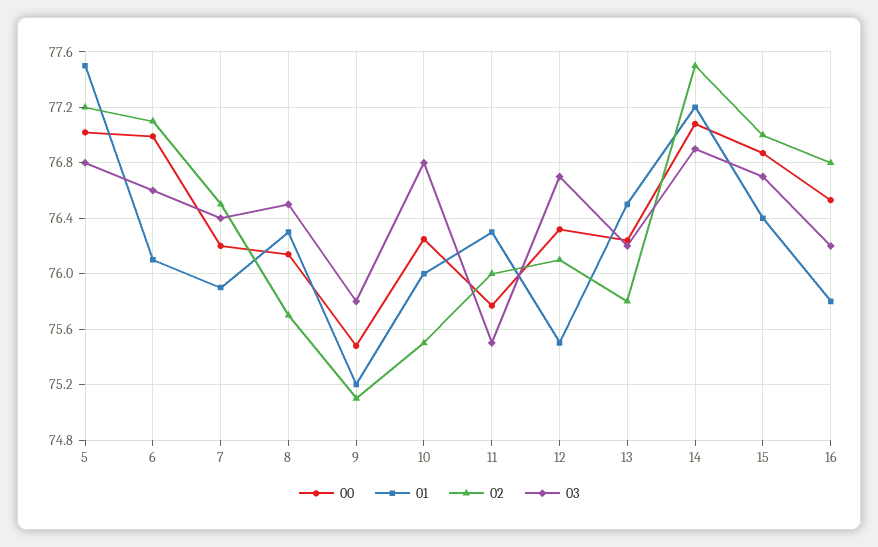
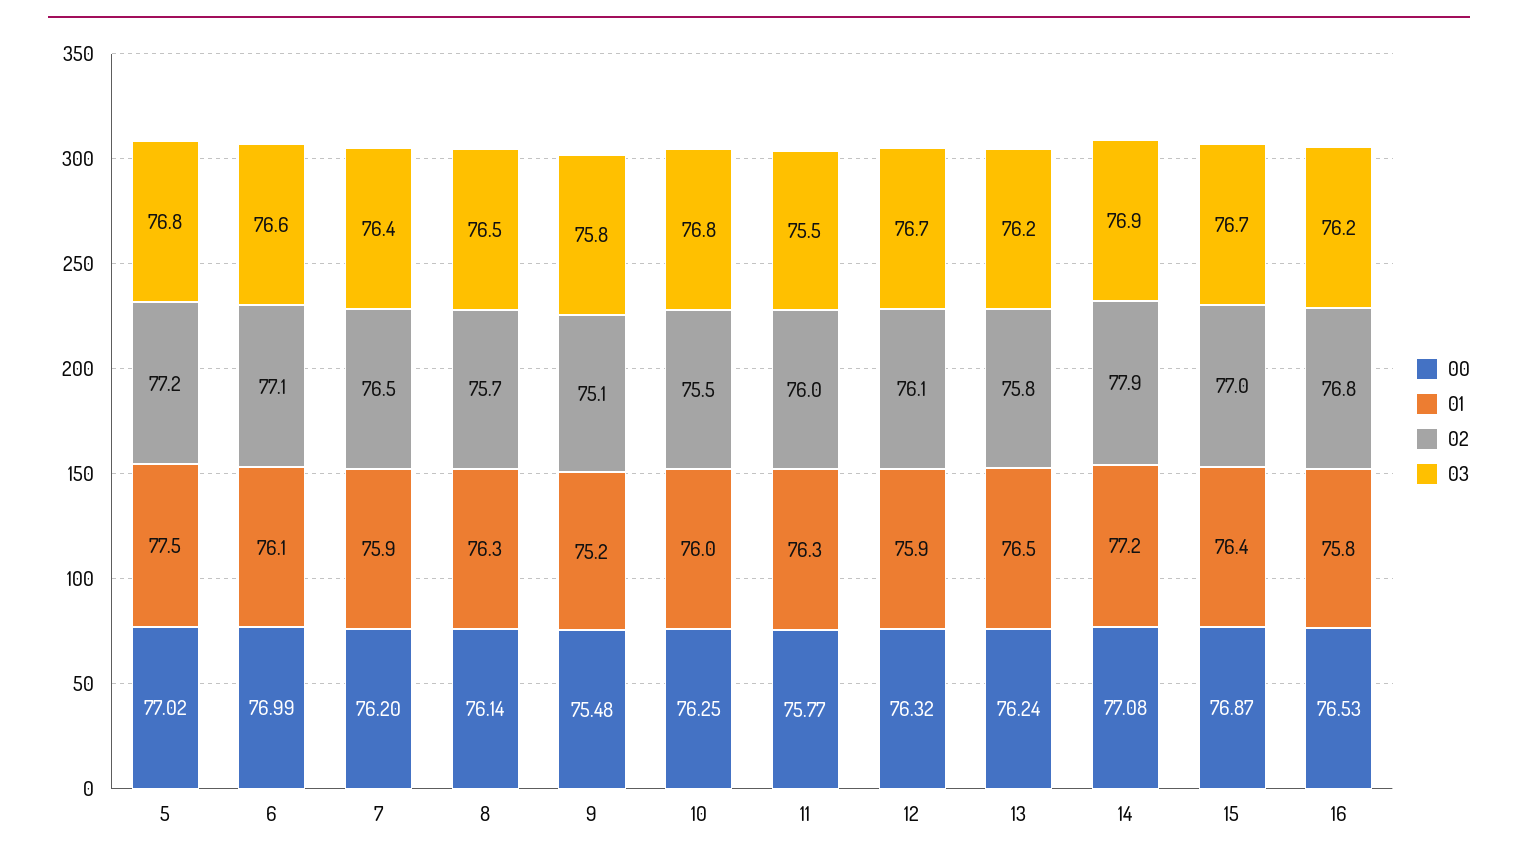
  {
    "00": {
      "5": 77.02,
      "6": 76.99,
      "7": 76.2,
      "8": 76.14,
      "9": 75.48,
      "10": 76.25,
      "11": 75.77,
      "12": 76.32,
      "13": 76.24,
      "14": 77.08,
      "15": 76.87,
      "16": 76.53
    },
    "01": {
      "5": 77.5,
      "6": 76.1,
      "7": 75.9,
      "8": 76.3,
      "9": 75.2,
      "10": 76,
      "11": 76.3,
-     "12": 75.5,
+     "12": 75.9,
      "13": 76.5,
      "14": 77.2,
      "15": 76.4,
      "16": 75.8
    },
    "02": {
      "5": 77.2,
      "6": 77.1,
      "7": 76.5,
      "8": 75.7,
      "9": 75.1,
      "10": 75.5,
      "11": 76,
      "12": 76.1,
      "13": 75.8,
-     "14": 77.5,
+     "14": 77.9,
      "15": 77,
      "16": 76.8
    },
    "03": {
      "5": 76.8,
      "6": 76.6,
      "7": 76.4,
      "8": 76.5,
      "9": 75.8,
      "10": 76.8,
      "11": 75.5,
      "12": 76.7,
      "13": 76.2,
      "14": 76.9,
      "15": 76.7,
      "16": 76.2
    }
  }

